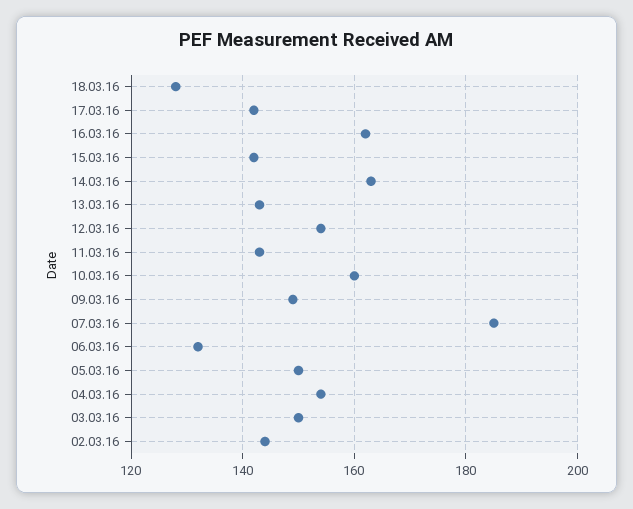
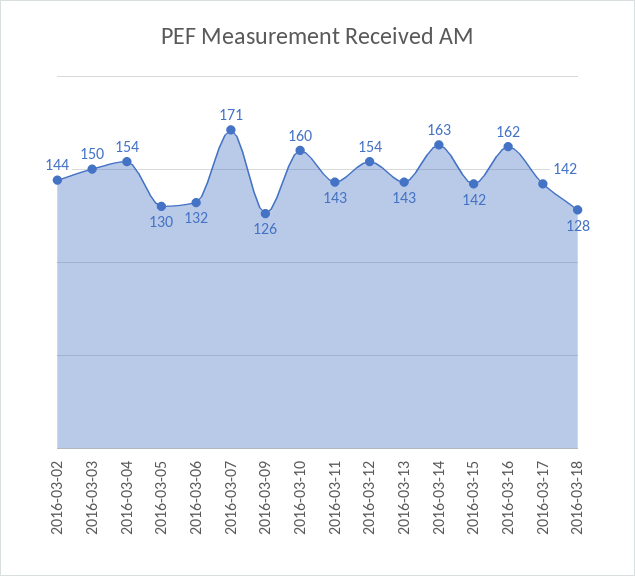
  {
    "18.03.16": 128,
    "17.03.16": 142,
    "16.03.16": 162,
    "15.03.16": 142,
    "14.03.16": 163,
    "13.03.16": 143,
    "12.03.16": 154,
    "11.03.16": 143,
    "10.03.16": 160,
-   "09.03.16": 150,
+   "09.03.16": 126,
-   "07.03.16": 185,
+   "07.03.16": 171,
    "06.03.16": 132,
-   "05.03.16": 150,
+   "05.03.16": 130,
    "04.03.16": 154,
    "03.03.16": 150,
    "02.03.16": 144
  }

